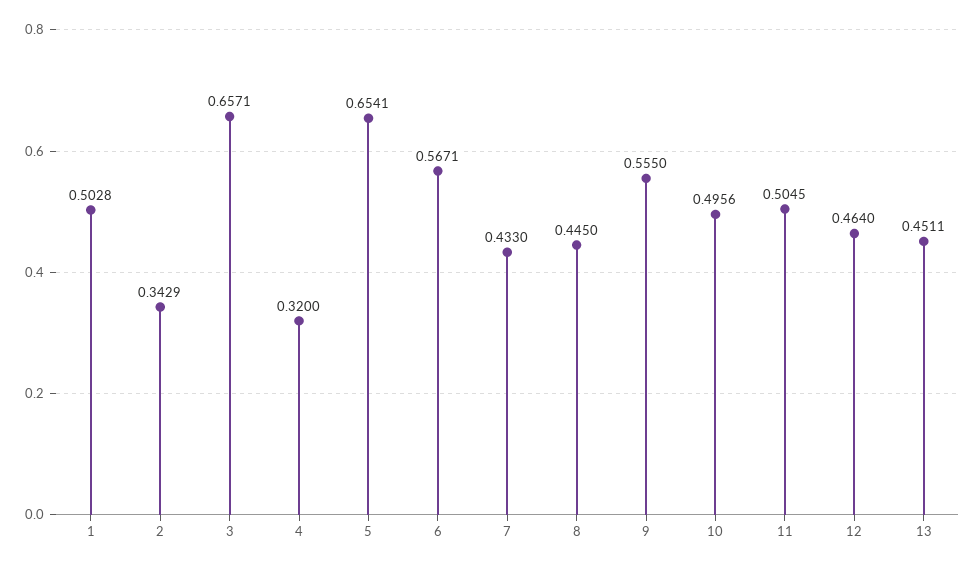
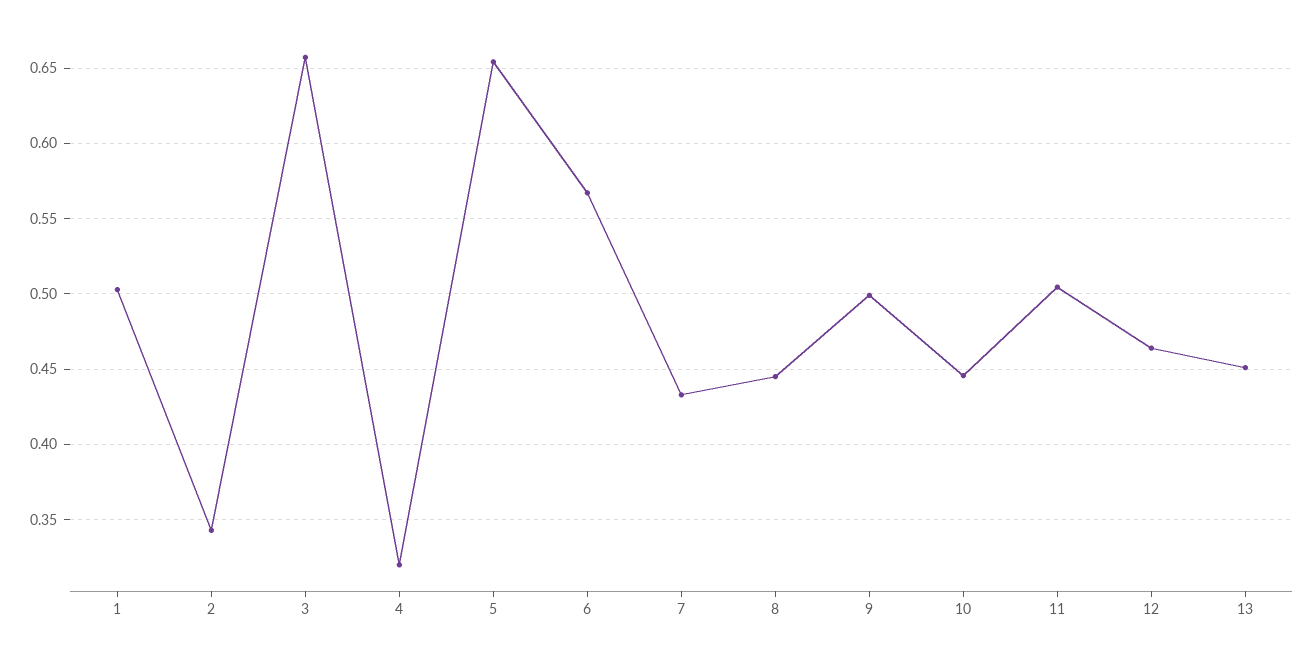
  {
    "1": 0.5028,
    "2": 0.3429,
    "3": 0.6571,
    "4": 0.32,
    "5": 0.6541,
    "6": 0.5671,
    "7": 0.433,
    "8": 0.445,
-   "9": 0.555,
+   "9": 0.5,
-   "10": 0.4956,
+   "10": 0.445,
    "11": 0.5045,
    "12": 0.464,
    "13": 0.4511
  }

